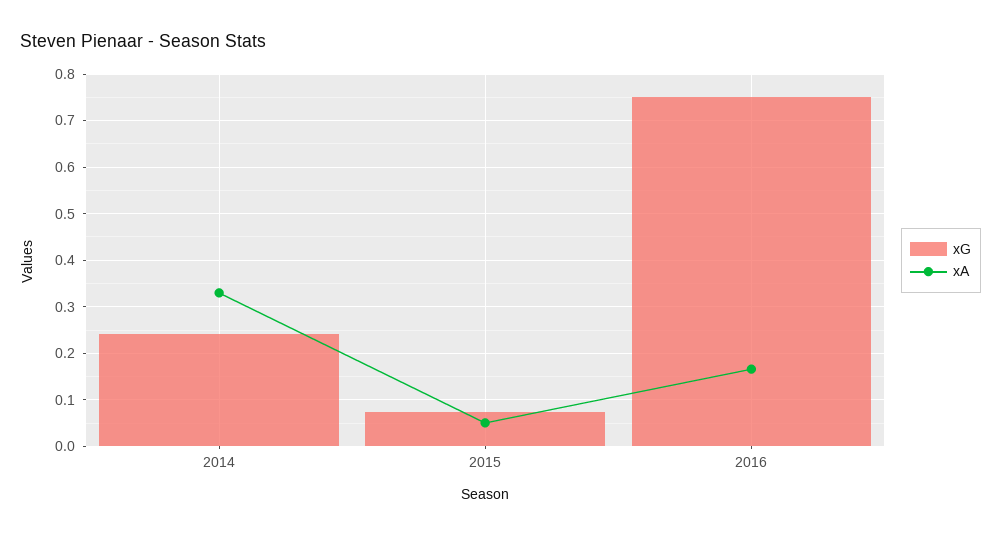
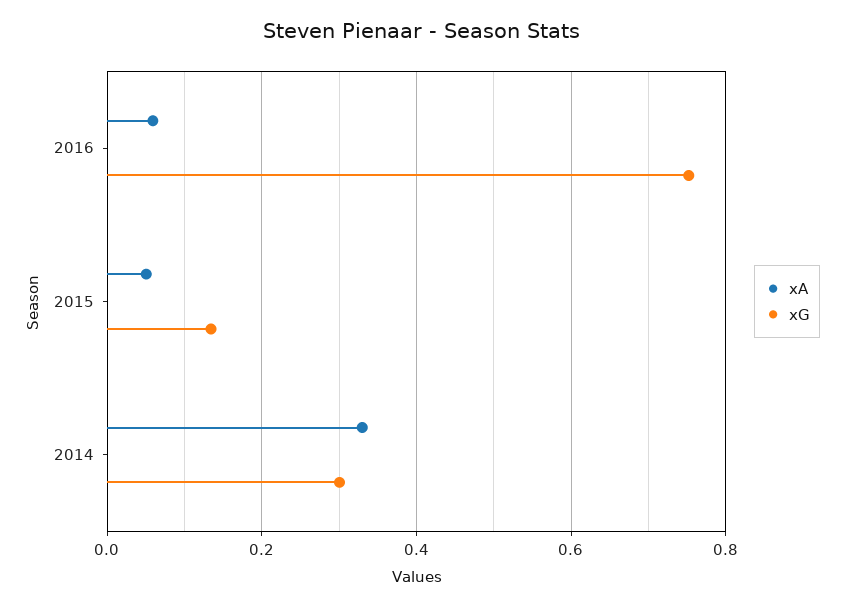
  {
    "xG": {
-     "2014": 0.24,
+     "2014": 0.3,
-     "2015": 0.08,
+     "2015": 0.14,
      "2016": 0.76
    },
    "xA": {
      "2014": 0.32,
      "2015": 0.06,
-     "2016": 0.16
+     "2016": 0.06
    }
  }

